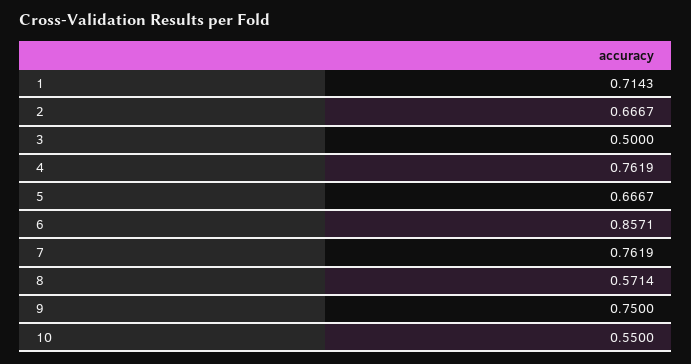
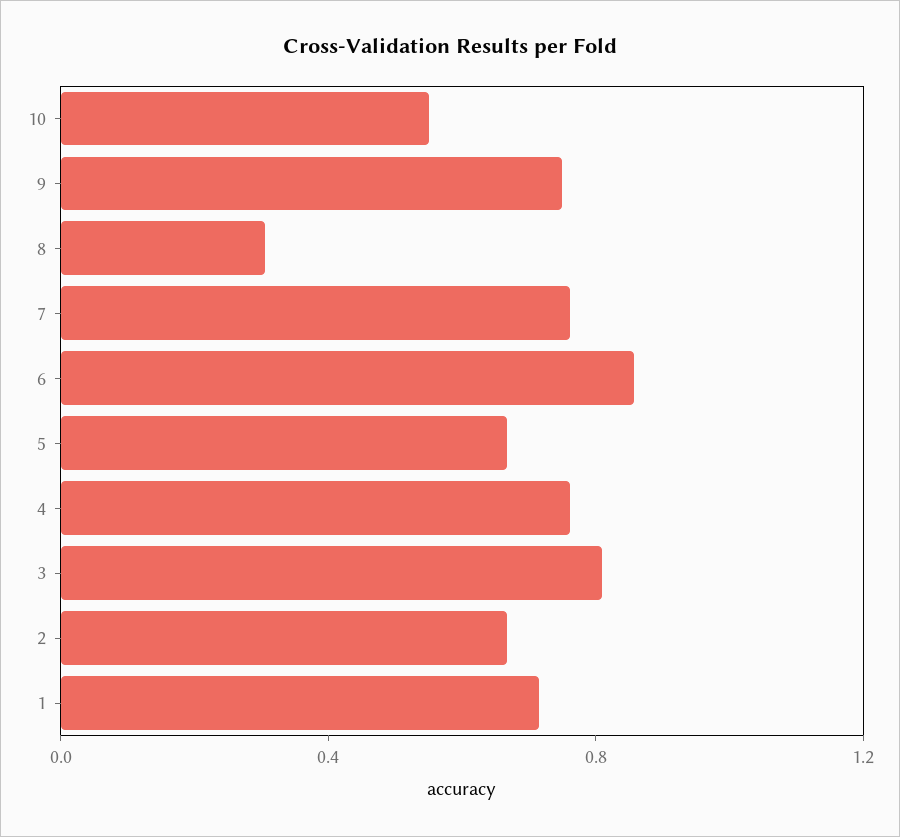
  {
    "1": 0.7143,
    "2": 0.6667,
-   "3": 0.5,
+   "3": 0.8,
    "4": 0.7619,
    "5": 0.6667,
    "6": 0.8571,
    "7": 0.7619,
-   "8": 0.5714,
+   "8": 0.3,
    "9": 0.75,
    "10": 0.55
  }

